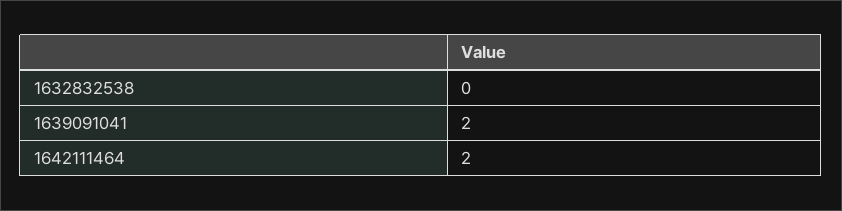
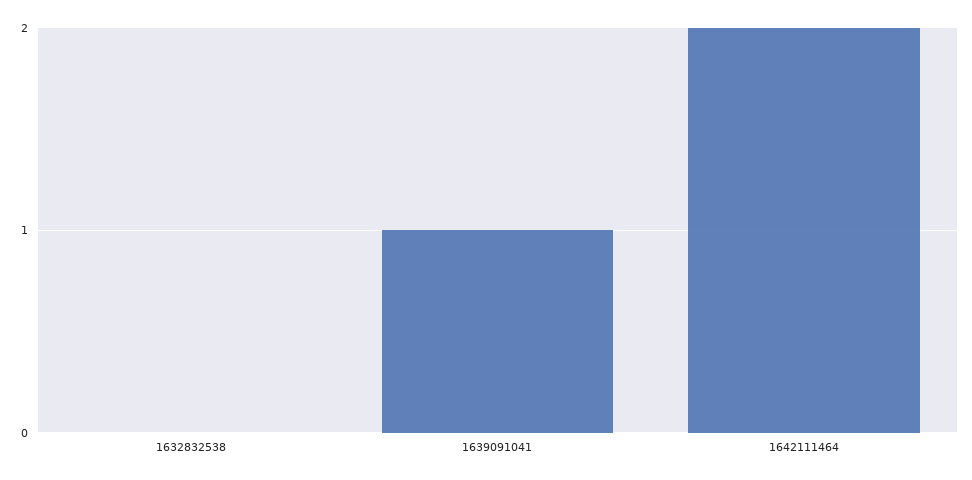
  {
    "1632832538": 0,
-   "1639091041": 2,
+   "1639091041": 1,
    "1642111464": 2
  }

